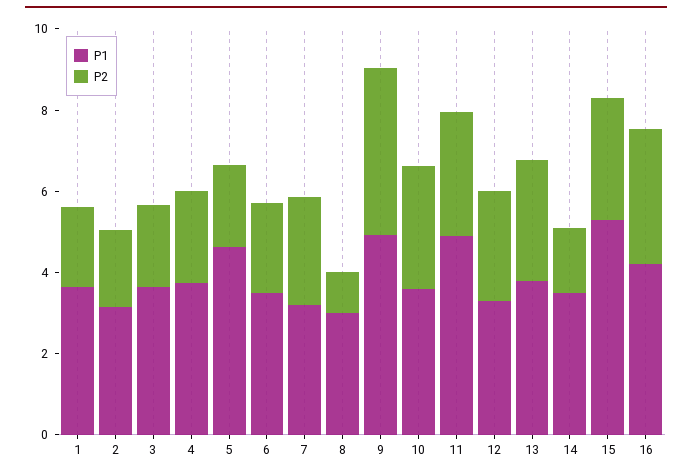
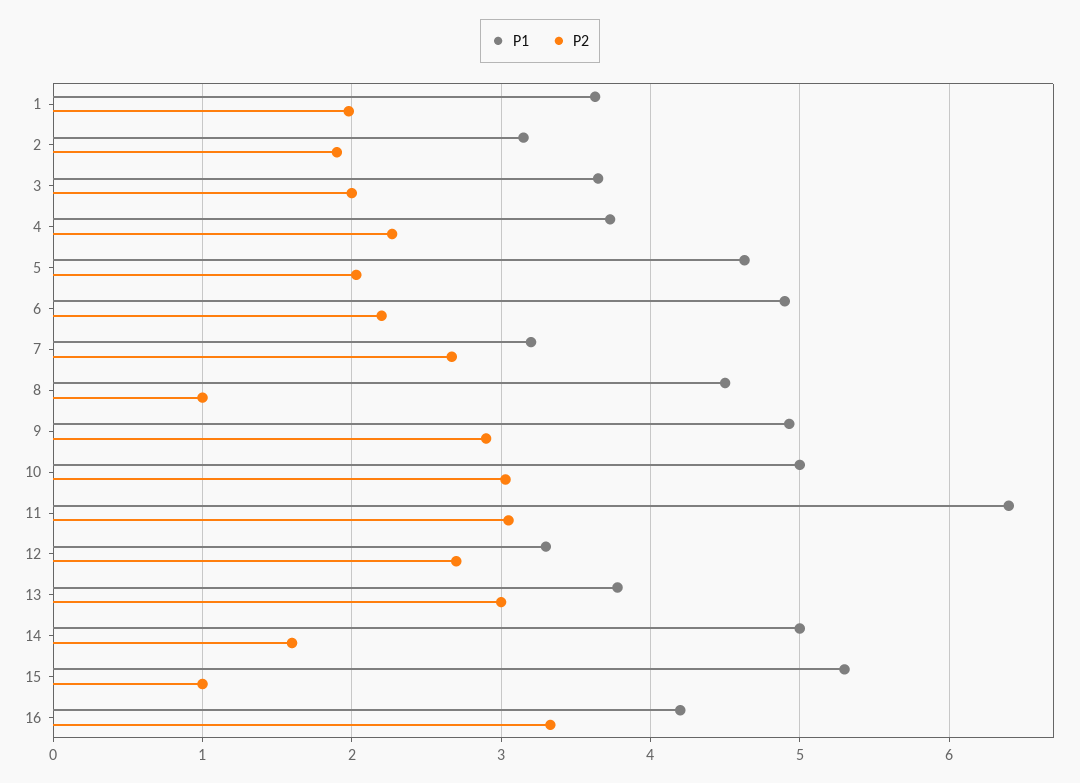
  {
    "P1": {
      "1": 3.6,
      "2": 3.2,
      "3": 3.7,
      "4": 3.7,
      "5": 4.6,
-     "6": 3.5,
+     "6": 4.9,
      "7": 3.2,
-     "8": 3,
+     "8": 4.5,
      "9": 4.9,
-     "10": 3.5,
+     "10": 5,
-     "11": 5,
+     "11": 6.4,
      "12": 3.3,
      "13": 3.8,
-     "14": 3.5,
+     "14": 5,
      "15": 5.3,
      "16": 4.2
    },
    "P2": {
      "1": 2,
      "2": 1.9,
      "3": 2,
      "4": 2.3,
      "5": 2,
      "6": 2.2,
      "7": 2.7,
      "8": 1,
-     "9": 4,
+     "9": 2.9,
      "10": 3,
      "11": 3.1,
      "12": 2.7,
      "13": 3,
      "14": 1.6,
-     "15": 3,
+     "15": 1,
      "16": 3.3
    }
  }

